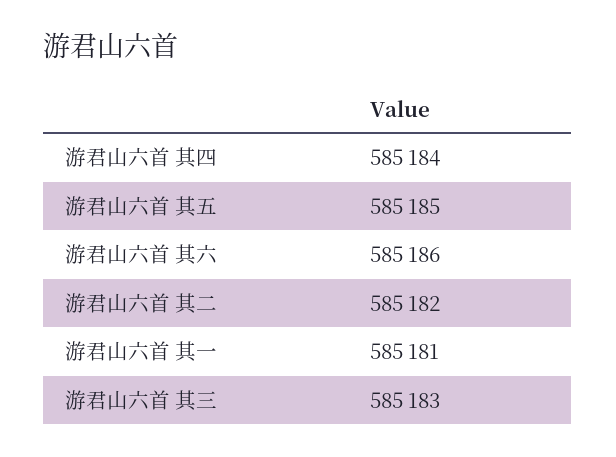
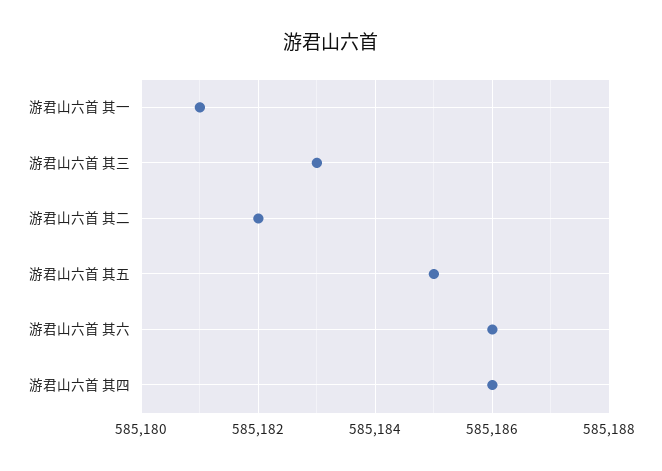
  {
-   "游君山六首 其四": 585184,
+   "游君山六首 其四": 585186,
    "游君山六首 其五": 585185,
    "游君山六首 其六": 585186,
    "游君山六首 其二": 585182,
    "游君山六首 其一": 585181,
    "游君山六首 其三": 585183
  }

